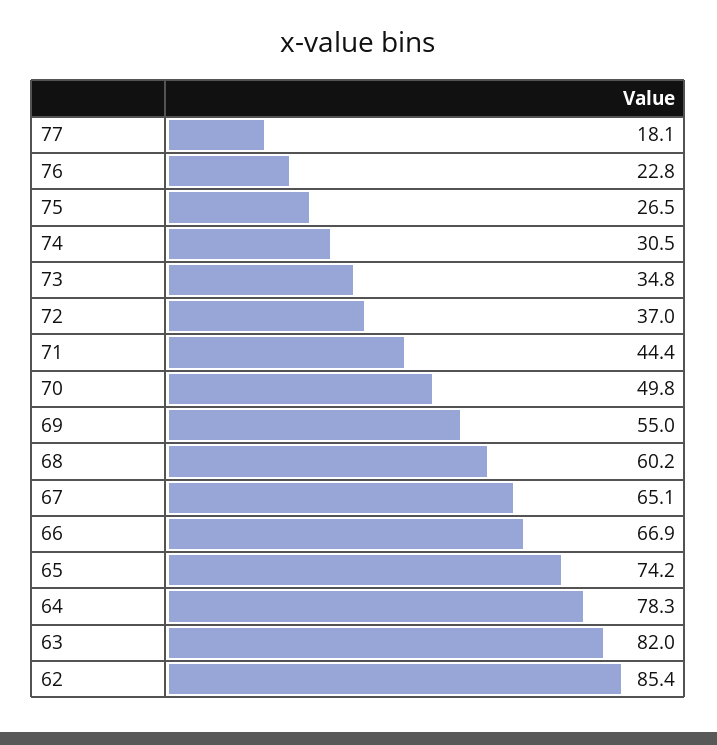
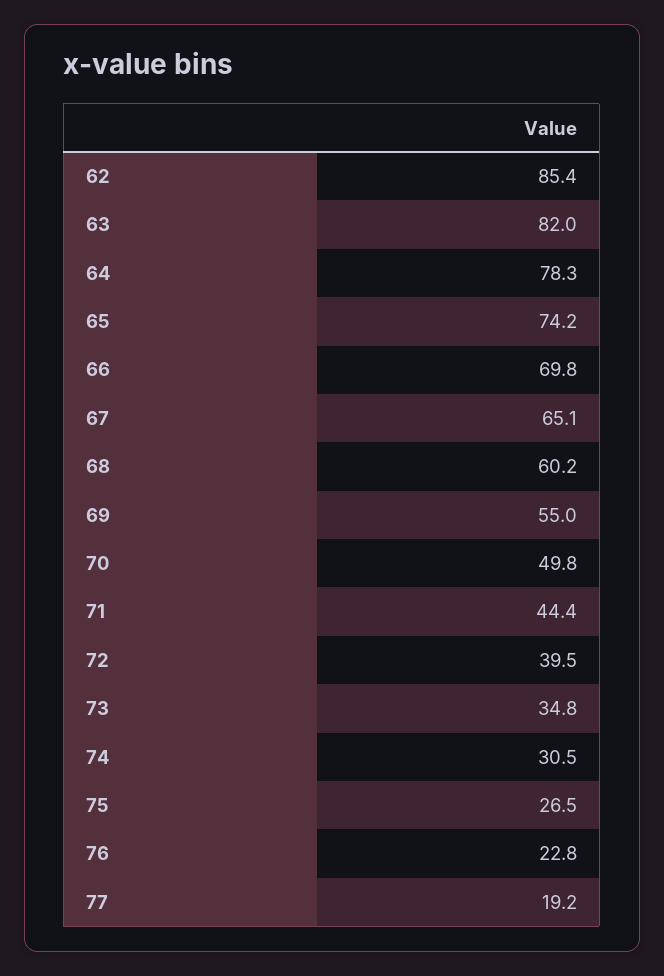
  {
-   "77": 18.1,
+   "77": 19.2,
    "76": 22.8,
    "75": 26.5,
    "74": 30.5,
    "73": 34.8,
-   "72": 37,
+   "72": 39.5,
    "71": 44.4,
    "70": 49.8,
    "69": 55,
    "68": 60.2,
    "67": 65.1,
-   "66": 66.9,
+   "66": 69.8,
    "65": 74.2,
    "64": 78.3,
    "63": 82,
    "62": 85.4
  }

